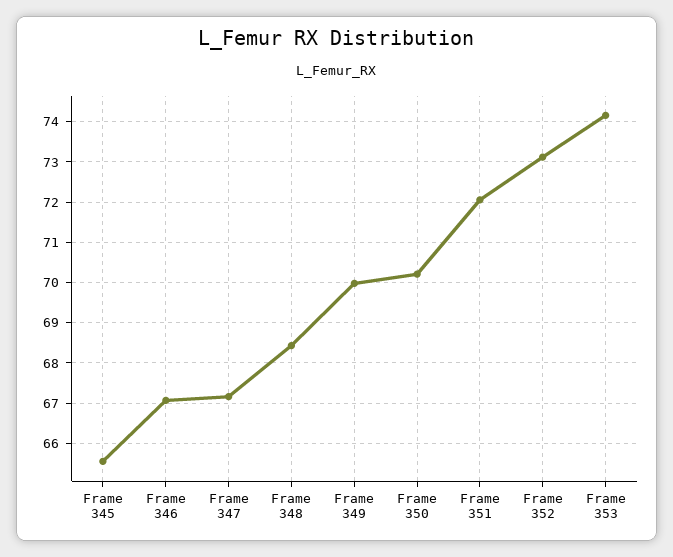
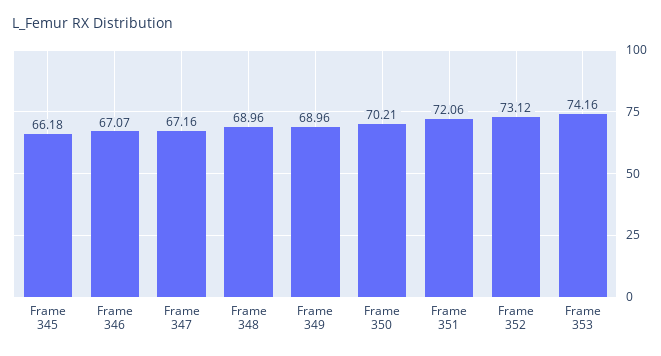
  {
-   "Frame 345": 65.6,
+   "Frame 345": 66.18,
    "Frame 346": 67.07,
    "Frame 347": 67.16,
-   "Frame 348": 68.4,
+   "Frame 348": 68.96,
-   "Frame 349": 70,
+   "Frame 349": 68.96,
    "Frame 350": 70.21,
    "Frame 351": 72.06,
    "Frame 352": 73.12,
    "Frame 353": 74.16
  }

